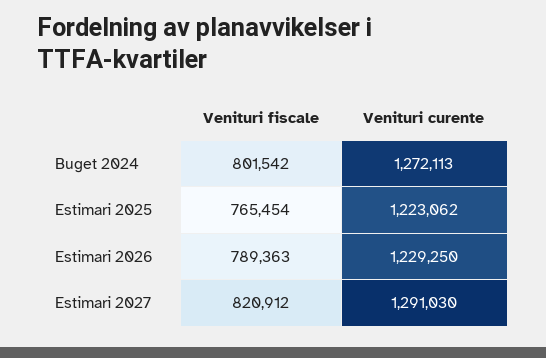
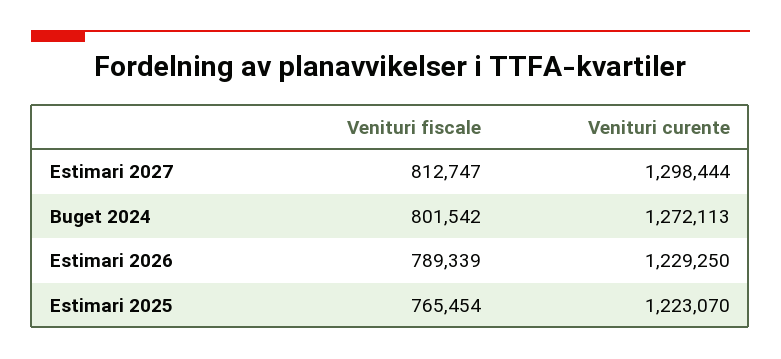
  {
    "Venituri fiscale": {
      "Buget 2024": 801542,
      "Estimari 2025": 765454,
-     "Estimari 2026": 789363,
+     "Estimari 2026": 789339,
-     "Estimari 2027": 820912
+     "Estimari 2027": 812747
    },
    "Venituri curente": {
      "Buget 2024": 1272113,
-     "Estimari 2025": 1223062,
+     "Estimari 2025": 1223070,
      "Estimari 2026": 1229250,
-     "Estimari 2027": 1291030
+     "Estimari 2027": 1298444
    }
  }

